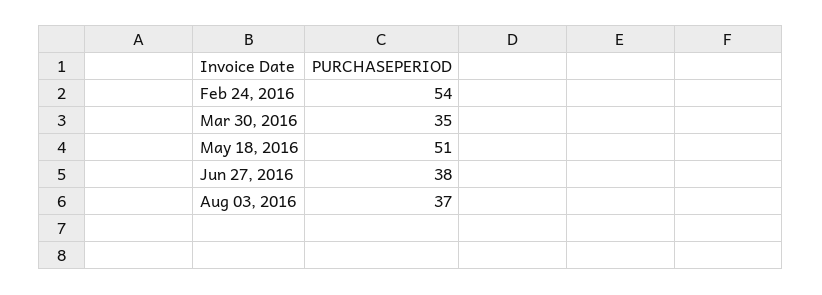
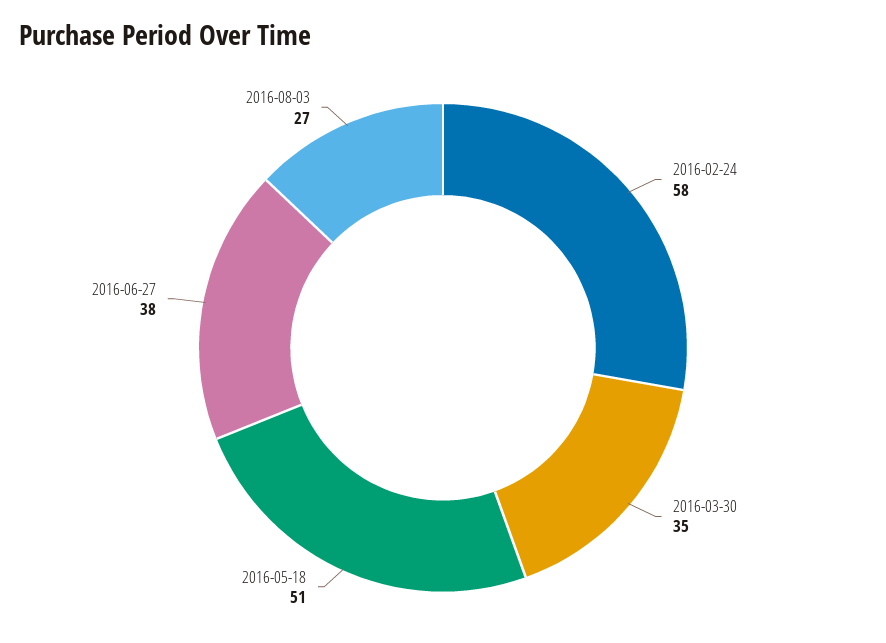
  {
-   "Feb 24, 2016": 54,
+   "Feb 24, 2016": 58,
    "Mar 30, 2016": 35,
    "May 18, 2016": 51,
    "Jun 27, 2016": 38,
-   "Aug 03, 2016": 37
+   "Aug 03, 2016": 27
  }

